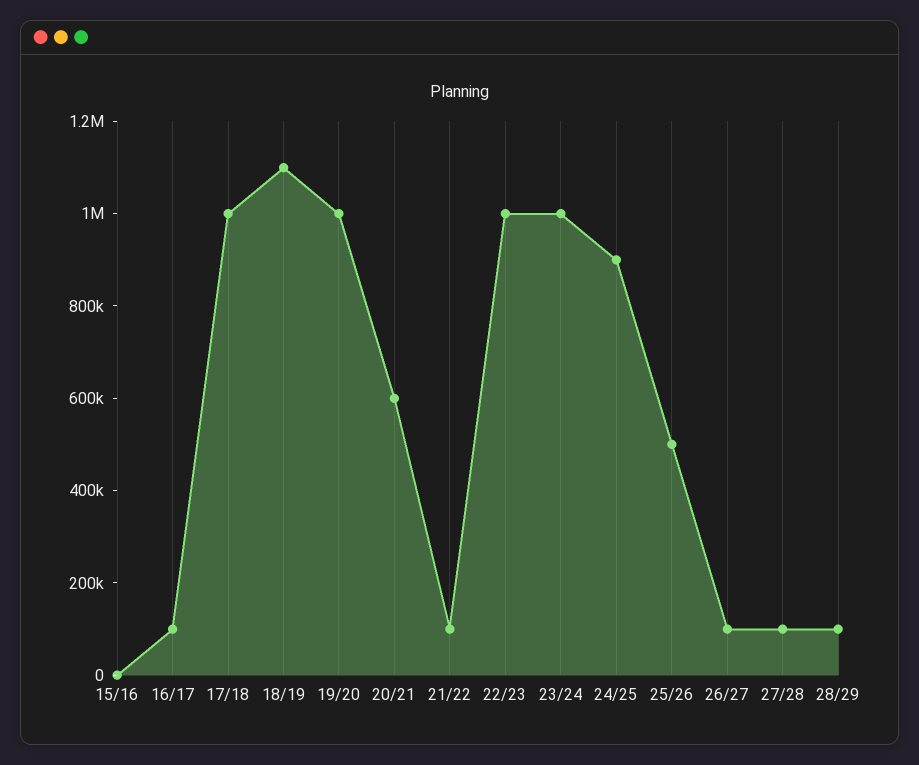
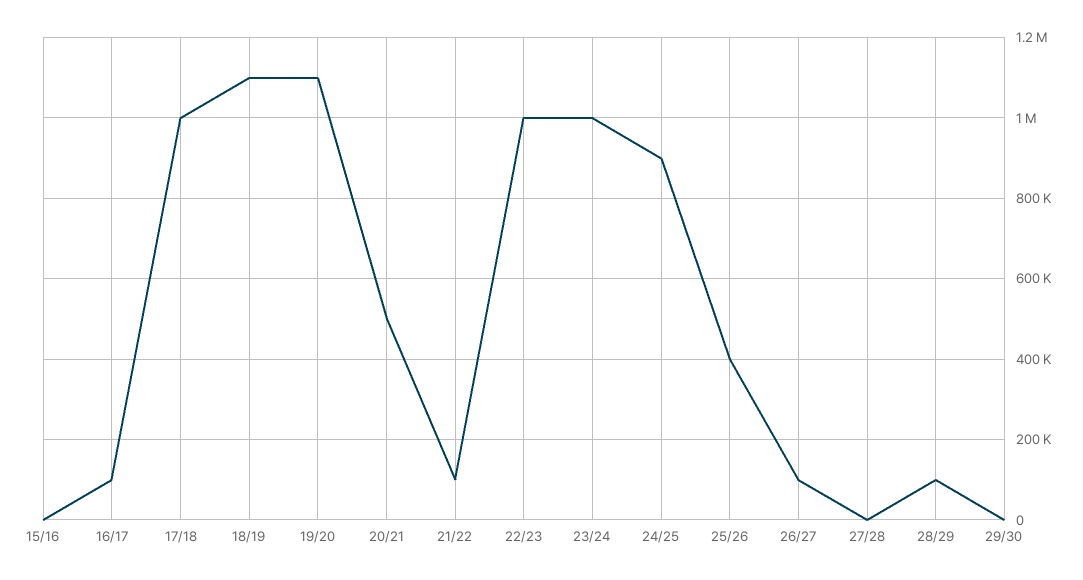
  {
    "15/16": 0,
    "16/17": 100000,
    "17/18": 1000000,
    "18/19": 1100000,
-   "19/20": 1000000,
+   "19/20": 1100000,
-   "20/21": 600000,
+   "20/21": 500000,
    "21/22": 100000,
    "22/23": 1000000,
    "23/24": 1000000,
    "24/25": 900000,
-   "25/26": 500000,
+   "25/26": 400000,
    "26/27": 100000,
-   "27/28": 100000,
+   "27/28": 0,
-   "28/29": 100000
+   "28/29": 100000,
+   "29/30": 0
  }

